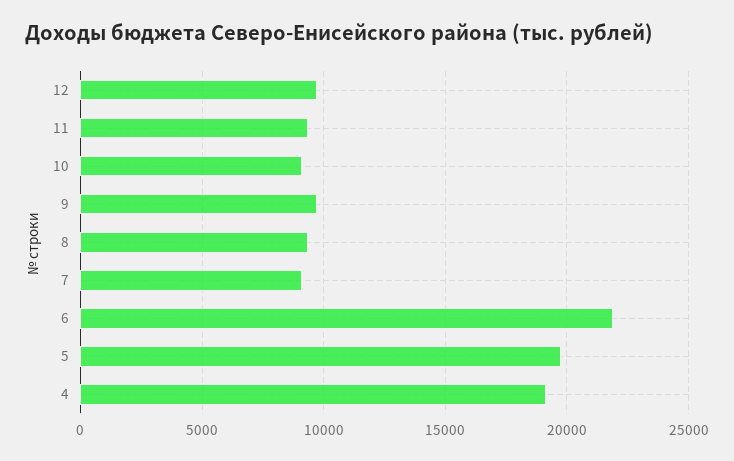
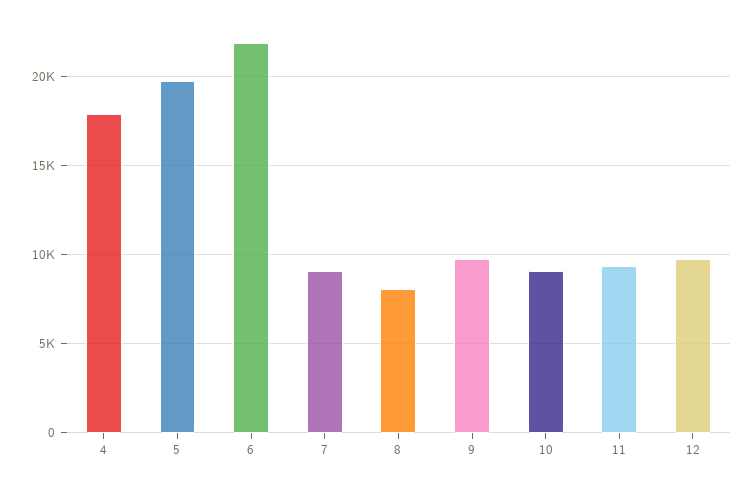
  {
    "12": 9500,
    "11": 9500,
    "10": 9000,
    "9": 9500,
-   "8": 9500,
+   "8": 8000,
    "7": 9000,
    "6": 22000,
    "5": 20000,
-   "4": 19000
+   "4": 18000
  }

